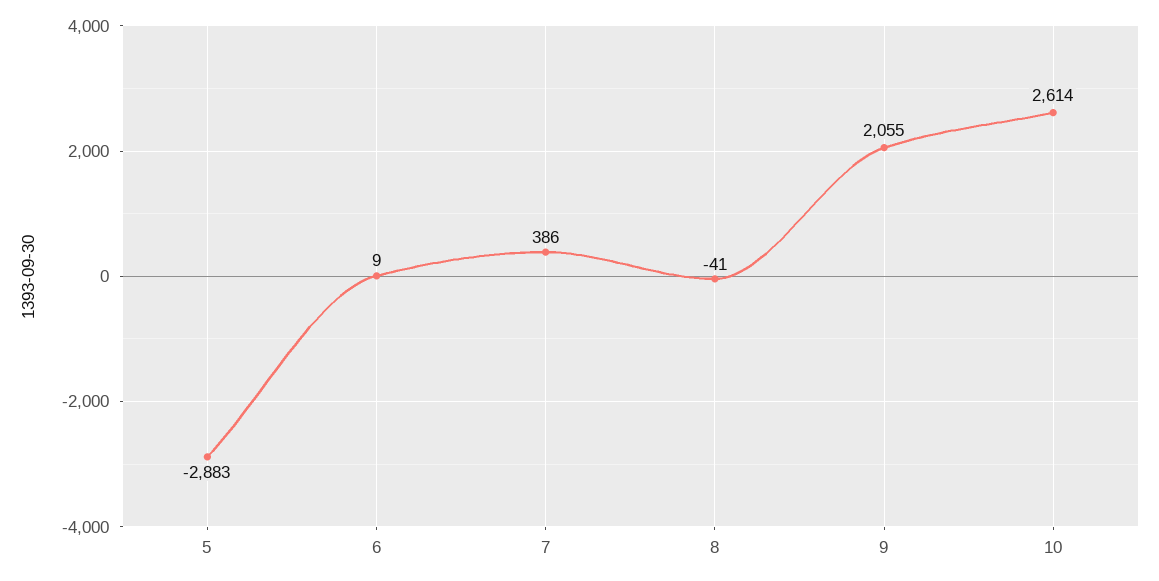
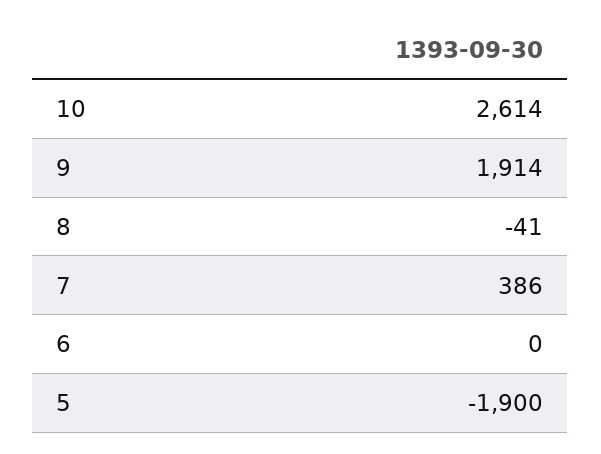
  {
-   "5": -2883,
+   "5": -1900,
-   "6": 9,
+   "6": 0,
    "7": 386,
    "8": -41,
-   "9": 2055,
+   "9": 1914,
    "10": 2614
  }

